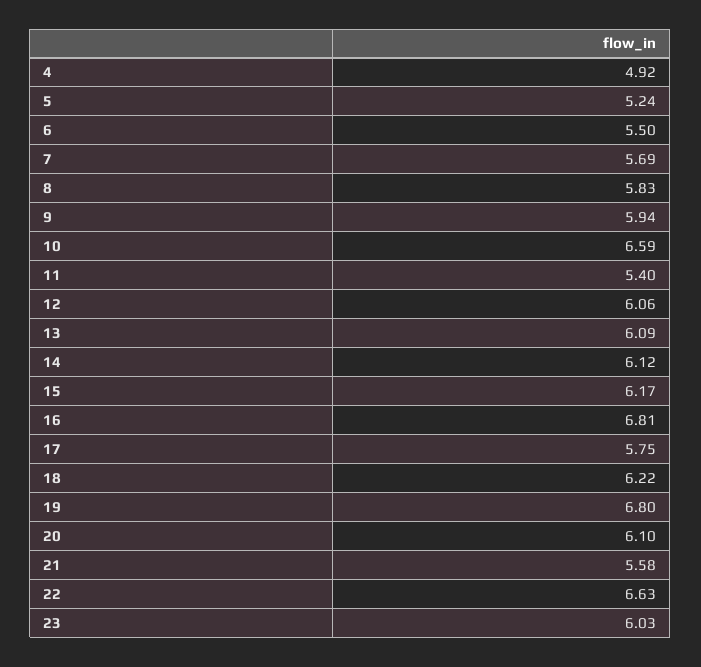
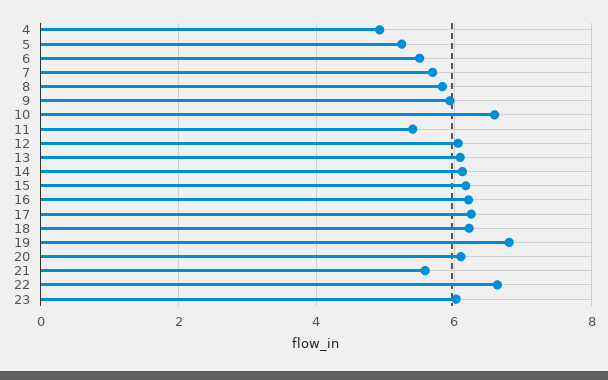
  {
    "4": 4.92,
    "5": 5.24,
    "6": 5.5,
    "7": 5.69,
    "8": 5.83,
    "9": 5.94,
    "10": 6.59,
    "11": 5.4,
    "12": 6.06,
    "13": 6.09,
    "14": 6.12,
    "15": 6.17,
-   "16": 6.81,
+   "16": 6.2,
-   "17": 5.75,
+   "17": 6.2,
    "18": 6.22,
    "19": 6.8,
    "20": 6.1,
    "21": 5.58,
    "22": 6.63,
    "23": 6.03
  }

